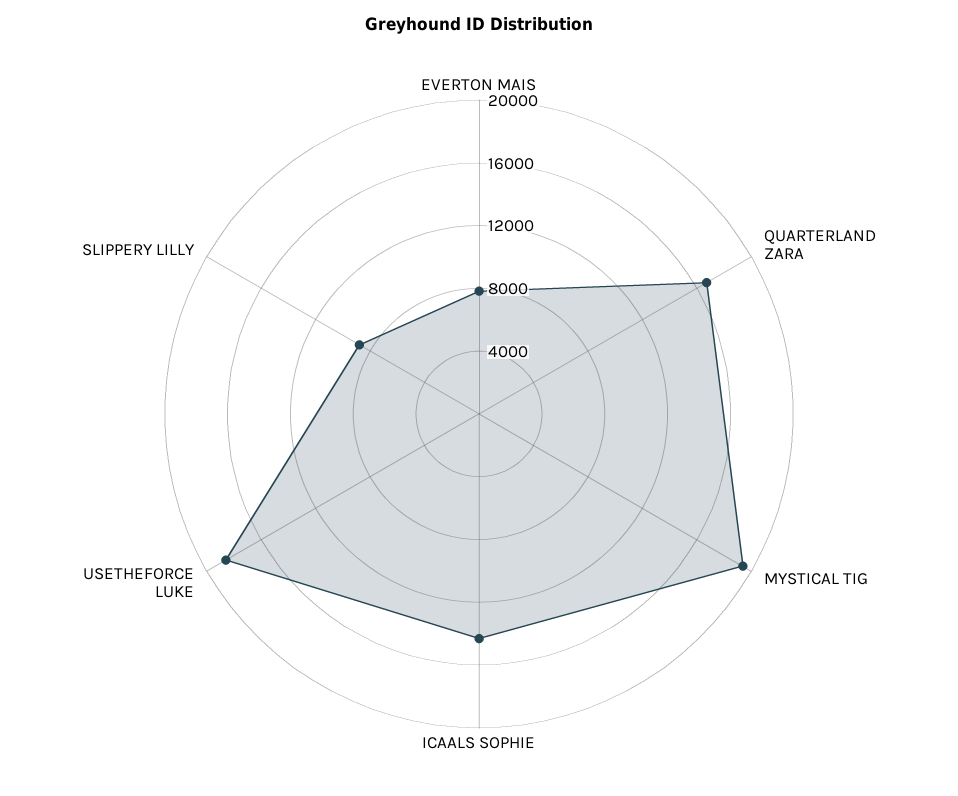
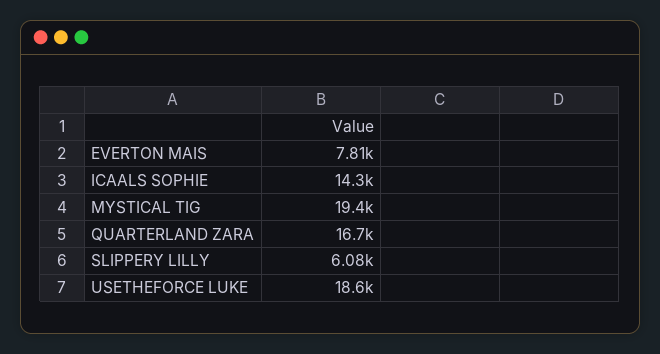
  {
    "EVERTON MAIS": 7810,
    "QUARTERLAND ZARA": 16700,
    "MYSTICAL TIG": 19400,
    "ICAALS SOPHIE": 14300,
    "USETHEFORCE LUKE": 18600,
-   "SLIPPERY LILLY": 9000
+   "SLIPPERY LILLY": 6080
  }

